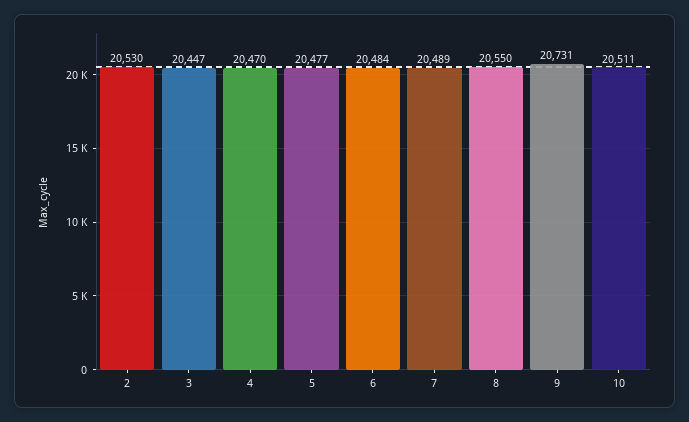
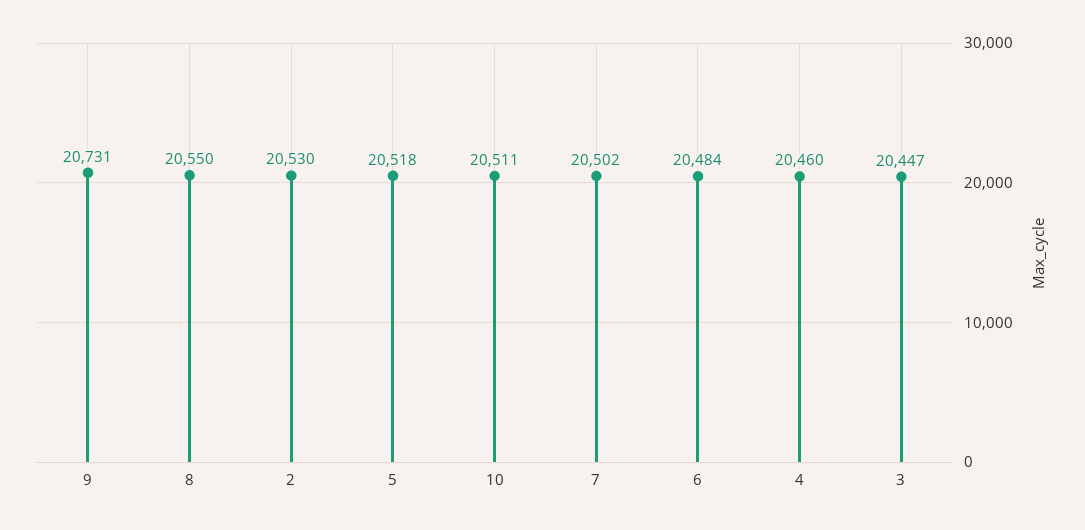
  {
    "2": 20530,
    "3": 20447,
-   "4": 20470,
+   "4": 20460,
-   "5": 20477,
+   "5": 20518,
    "6": 20484,
-   "7": 20489,
+   "7": 20502,
    "8": 20550,
    "9": 20731,
    "10": 20511
  }

